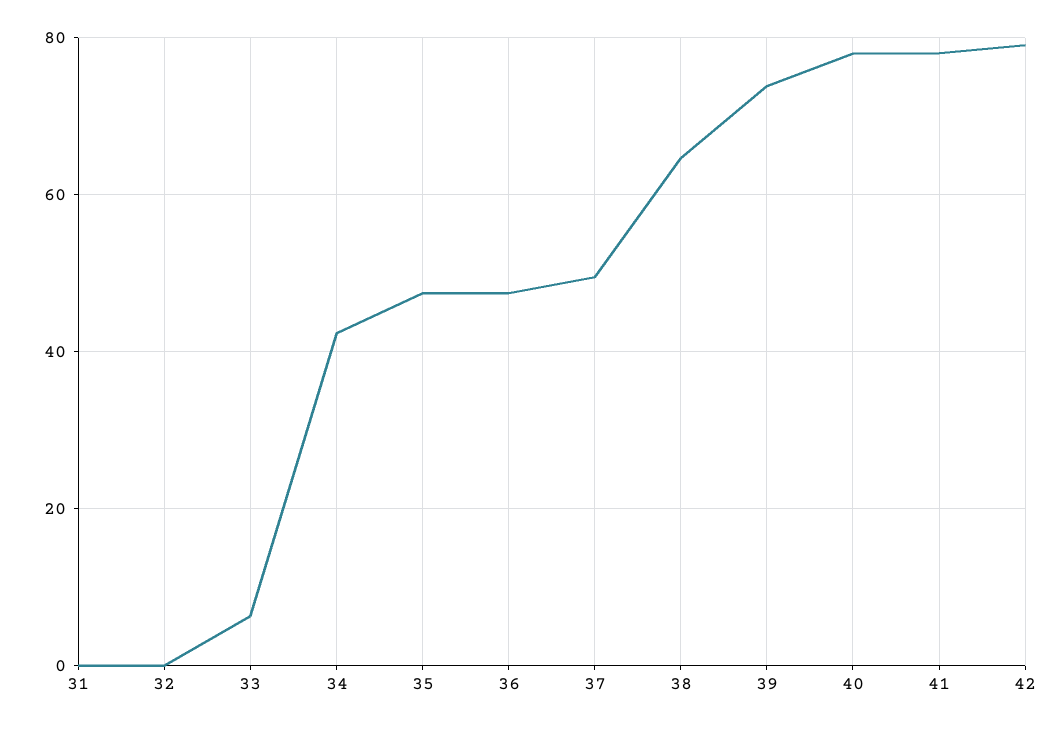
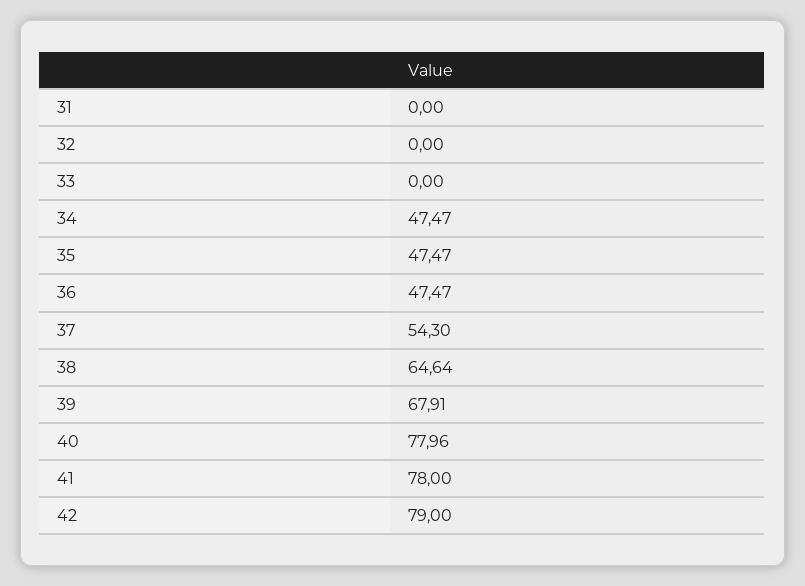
  {
    "31": 0,
    "32": 0,
-   "33": 6,
+   "33": 0,
-   "34": 42,
+   "34": 47.47,
    "35": 47.47,
    "36": 47.47,
-   "37": 50,
+   "37": 54.3,
    "38": 64.64,
-   "39": 74,
+   "39": 67.91,
    "40": 77.96,
    "41": 78,
    "42": 79
  }

